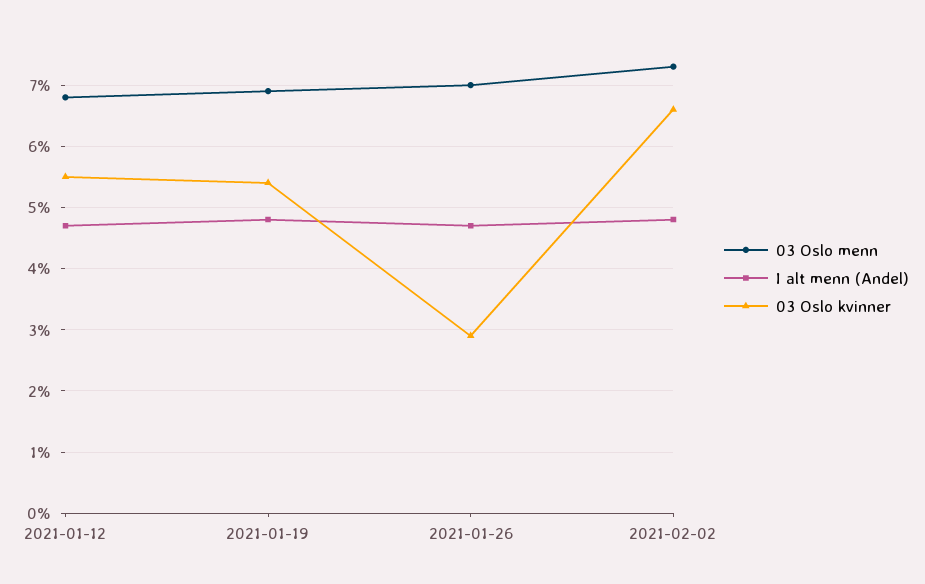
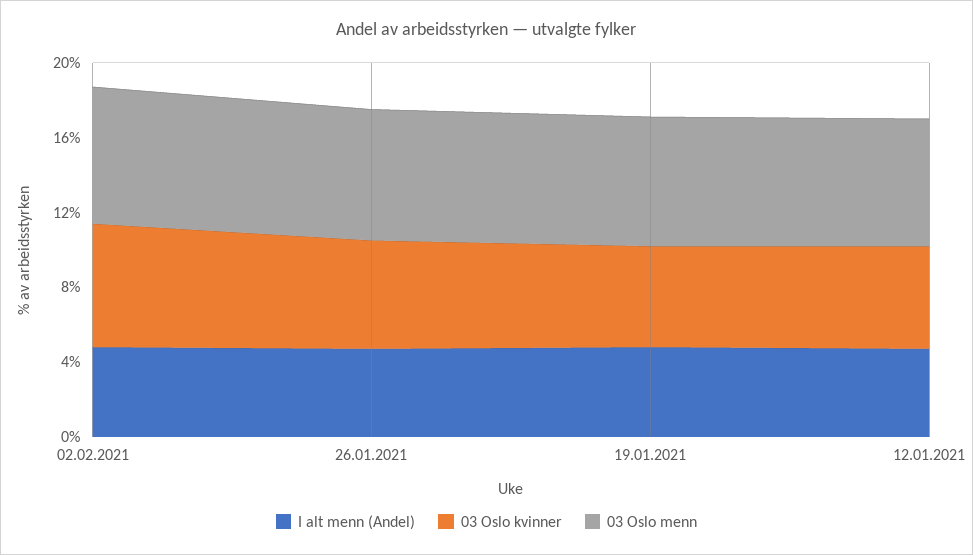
  {
    "03 Oslo menn": {
      "2021-01-12": 6.8,
      "2021-01-19": 6.9,
      "2021-01-26": 7,
      "2021-02-02": 7.3
    },
    "I alt menn (Andel)": {
      "2021-01-12": 4.7,
      "2021-01-19": 4.8,
      "2021-01-26": 4.7,
      "2021-02-02": 4.8
    },
    "03 Oslo kvinner": {
      "2021-01-12": 5.5,
      "2021-01-19": 5.4,
-     "2021-01-26": 2.9,
+     "2021-01-26": 6,
      "2021-02-02": 6.6
    }
  }

